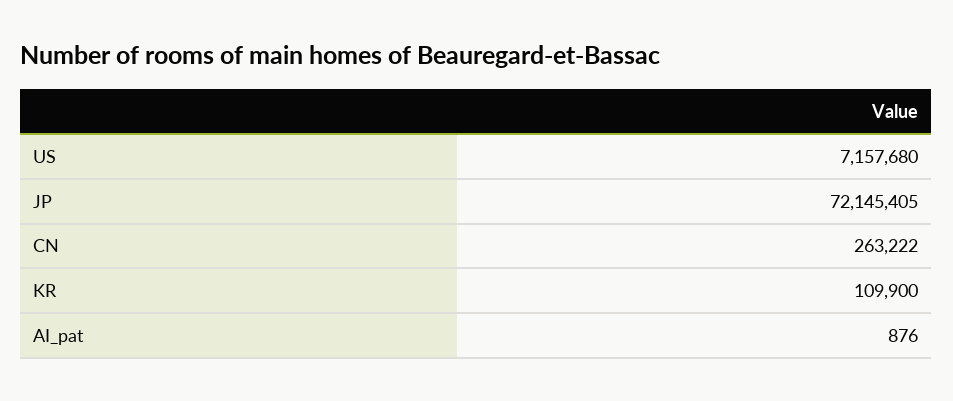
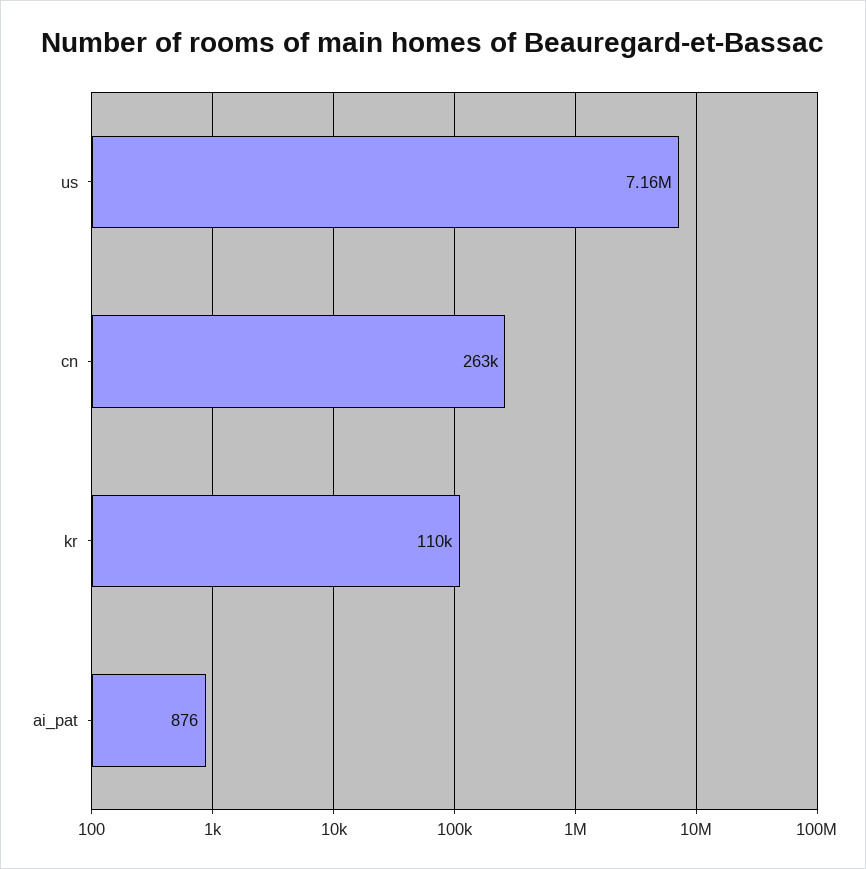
  {
    "US": 7157680,
-   "JP": 72145405,
    "CN": 263222,
    "KR": 109900,
    "AI_pat": 876
  }

